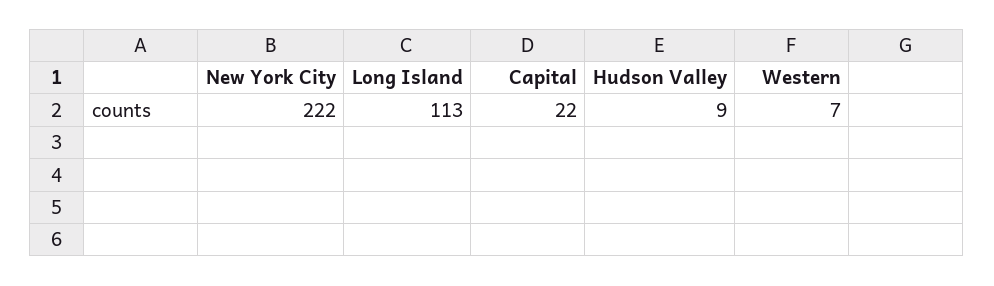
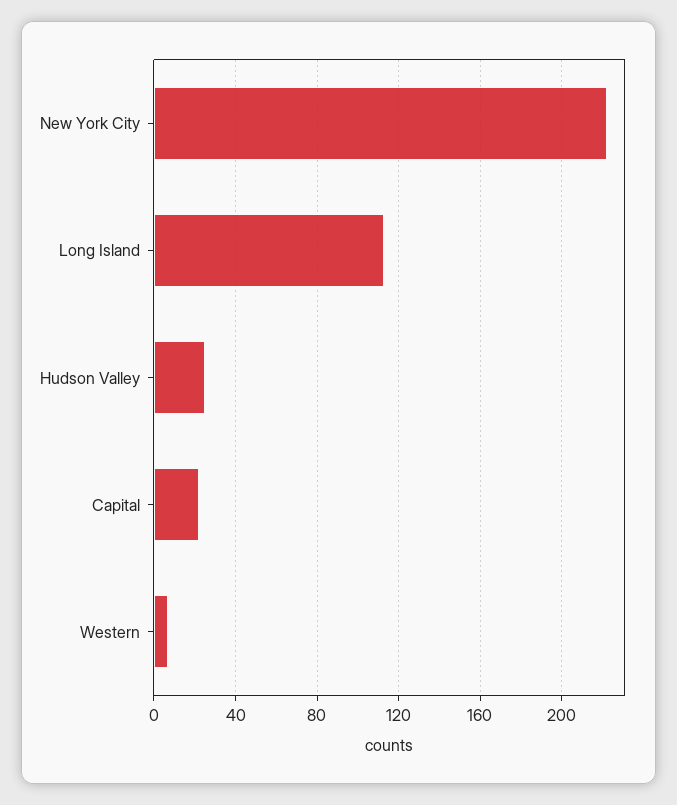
  {
    "New York City": 222,
    "Long Island": 113,
    "Capital": 22,
-   "Hudson Valley": 9,
+   "Hudson Valley": 25,
    "Western": 7
  }

